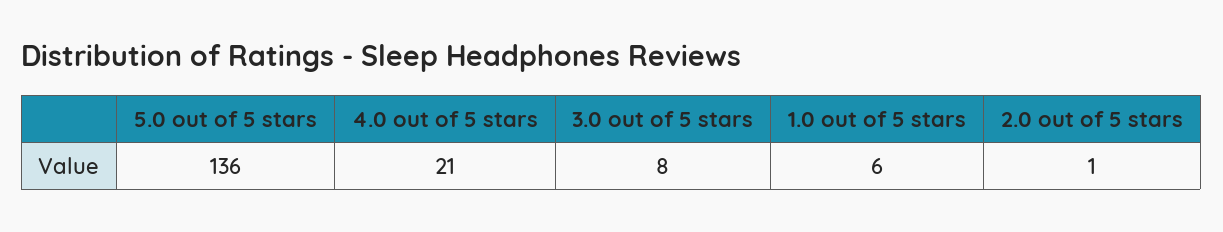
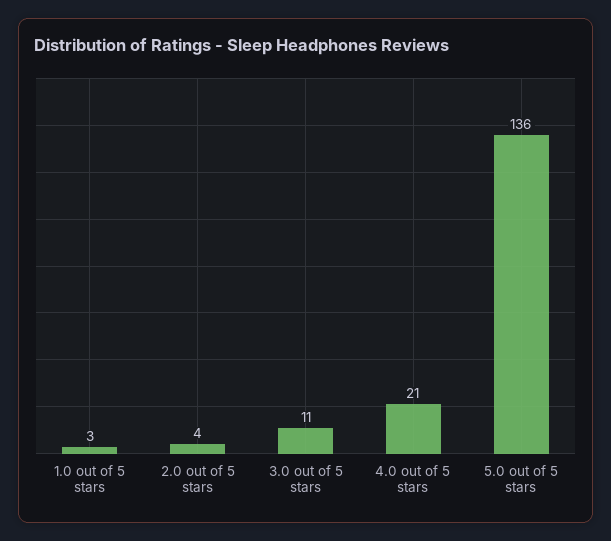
  {
    "5.0 out of 5 stars": 136,
    "4.0 out of 5 stars": 21,
-   "3.0 out of 5 stars": 8,
+   "3.0 out of 5 stars": 11,
-   "1.0 out of 5 stars": 6,
+   "1.0 out of 5 stars": 3,
-   "2.0 out of 5 stars": 1
+   "2.0 out of 5 stars": 4
  }

